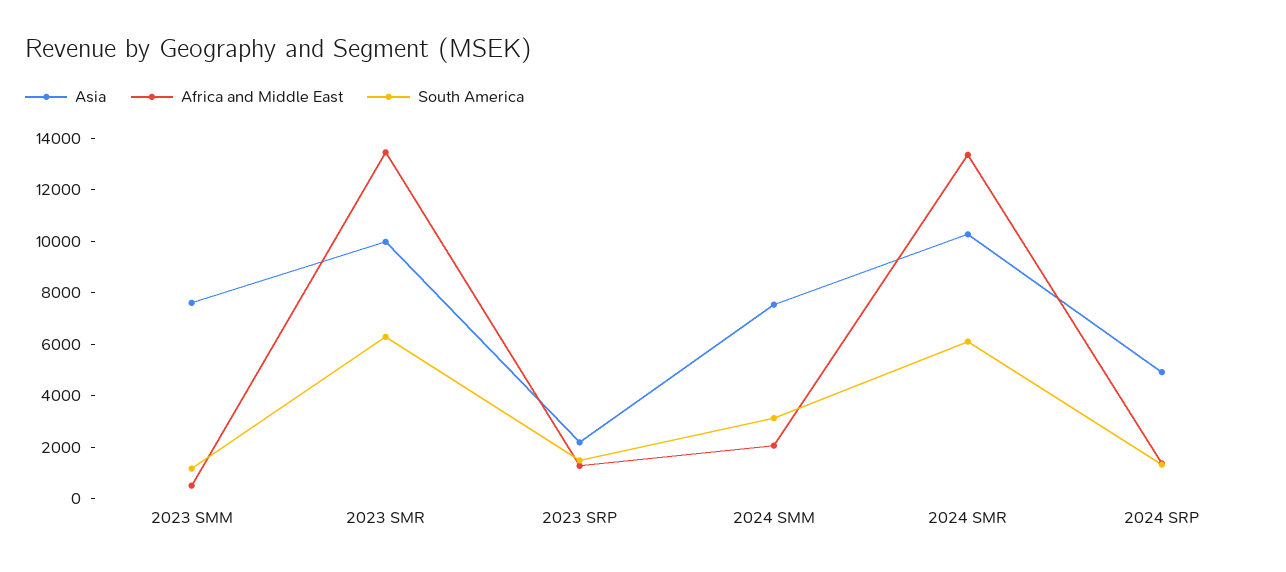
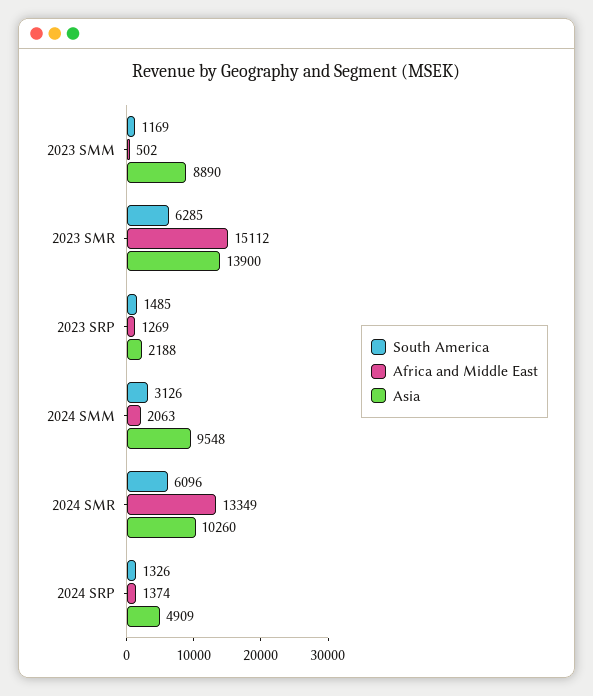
  {
    "Asia": {
-     "2023 SMM": 7500,
+     "2023 SMM": 8890,
-     "2023 SMR": 10000,
+     "2023 SMR": 13900,
      "2023 SRP": 2188,
-     "2024 SMM": 7500,
+     "2024 SMM": 9548,
      "2024 SMR": 10260,
      "2024 SRP": 4909
    },
    "Africa and Middle East": {
      "2023 SMM": 502,
-     "2023 SMR": 13500,
+     "2023 SMR": 15112,
      "2023 SRP": 1269,
      "2024 SMM": 2063,
      "2024 SMR": 13349,
      "2024 SRP": 1374
    },
    "South America": {
      "2023 SMM": 1169,
      "2023 SMR": 6285,
      "2023 SRP": 1485,
      "2024 SMM": 3126,
      "2024 SMR": 6096,
      "2024 SRP": 1326
    }
  }

